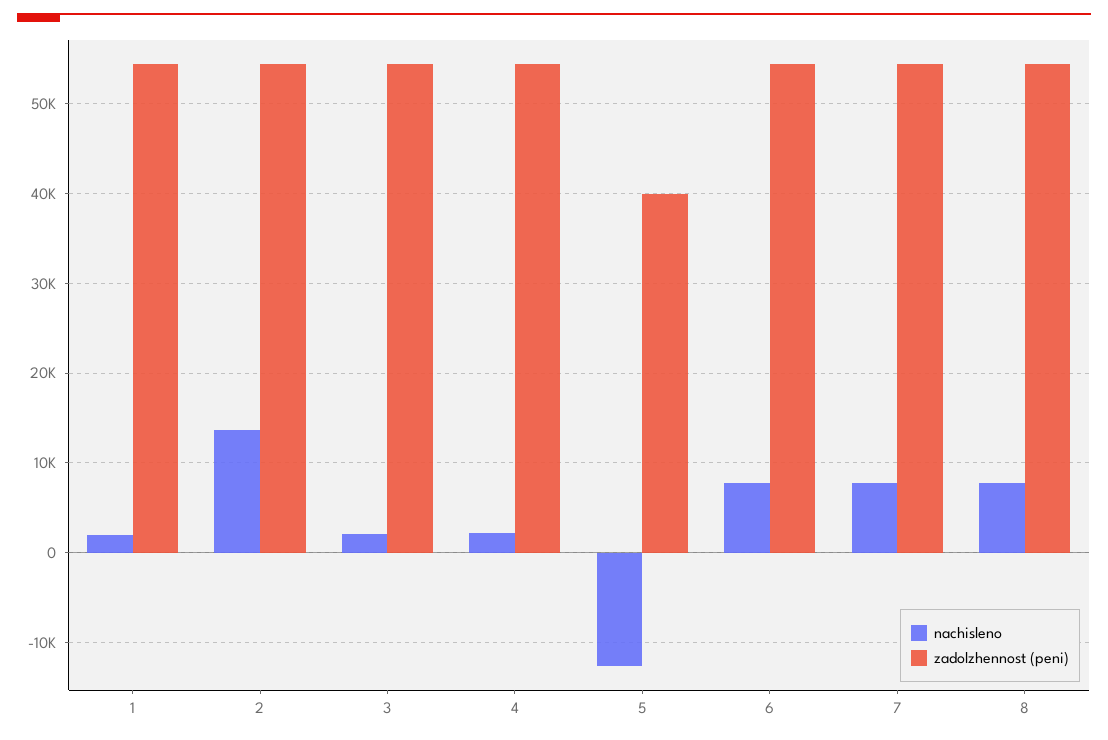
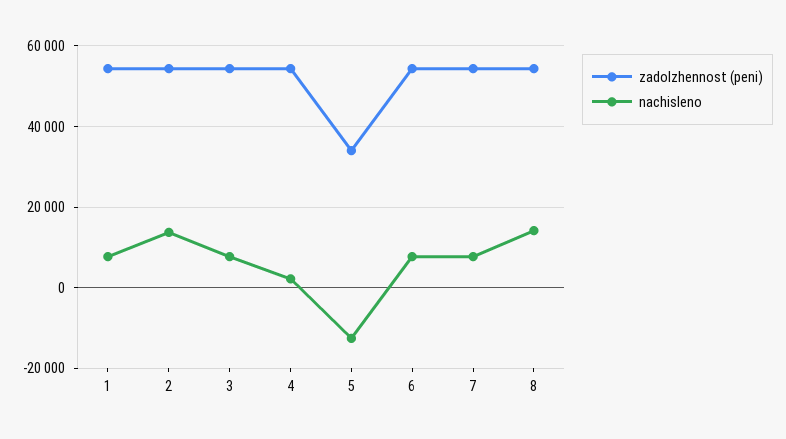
  {
    "nachisleno": {
-     "1": 2000,
+     "1": 8000,
      "2": 14000,
-     "3": 2000,
+     "3": 8000,
      "4": 2000,
      "5": -13000,
      "6": 8000,
      "7": 8000,
-     "8": 8000
+     "8": 14000
    },
    "zadolzhennost (peni)": {
      "1": 54000,
      "2": 54000,
      "3": 54000,
      "4": 54000,
-     "5": 40000,
+     "5": 34000,
      "6": 54000,
      "7": 54000,
      "8": 54000
    }
  }

